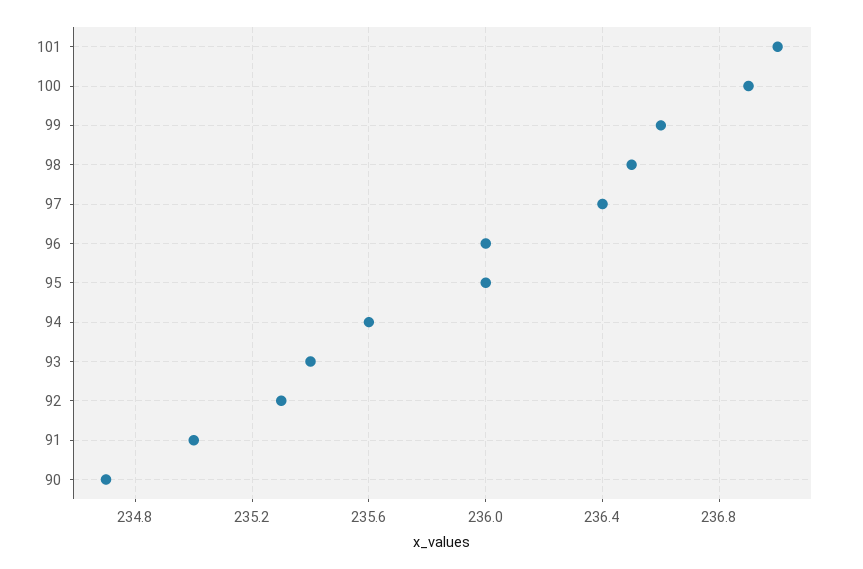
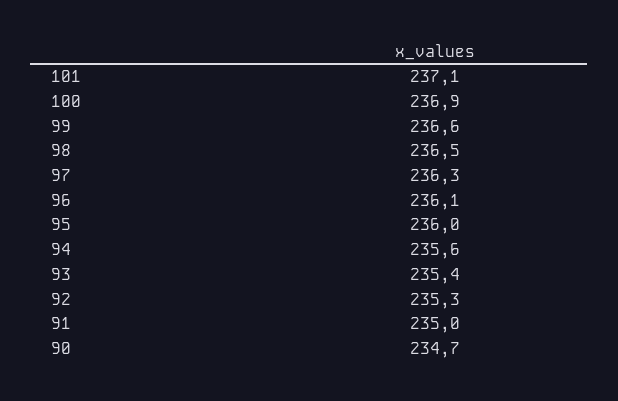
  {
-   "101": 237,
+   "101": 237.1,
    "100": 236.9,
    "99": 236.6,
    "98": 236.5,
-   "97": 236.4,
+   "97": 236.3,
-   "96": 236,
+   "96": 236.1,
    "95": 236,
    "94": 235.6,
    "93": 235.4,
    "92": 235.3,
    "91": 235,
    "90": 234.7
  }

